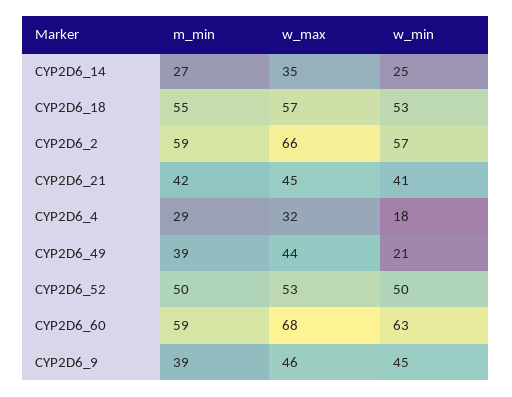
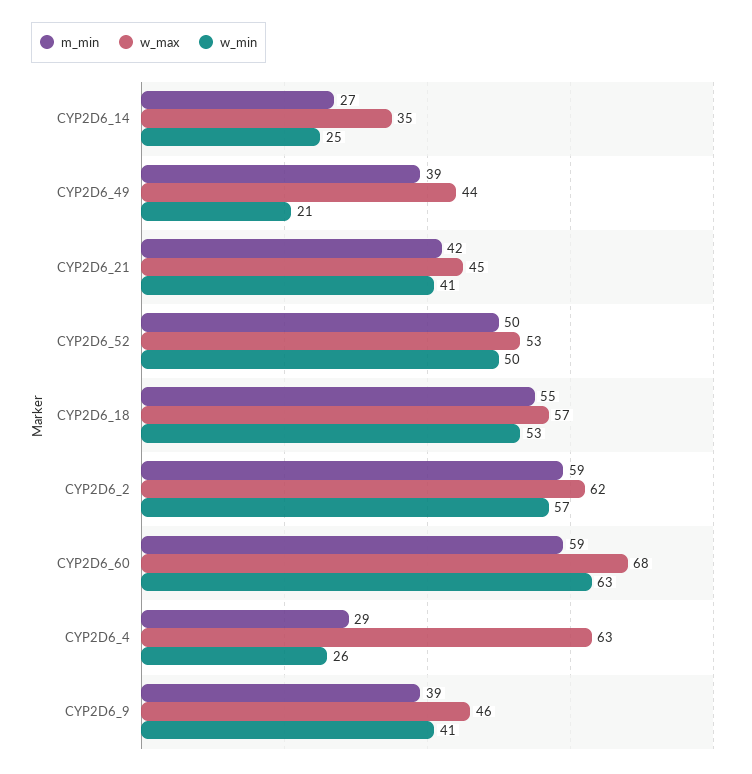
  {
    "m_min": {
      "CYP2D6_14": 27,
      "CYP2D6_18": 55,
      "CYP2D6_2": 59,
      "CYP2D6_21": 42,
      "CYP2D6_4": 29,
      "CYP2D6_49": 39,
      "CYP2D6_52": 50,
      "CYP2D6_60": 59,
      "CYP2D6_9": 39
    },
    "w_max": {
      "CYP2D6_14": 35,
      "CYP2D6_18": 57,
-     "CYP2D6_2": 66,
+     "CYP2D6_2": 62,
      "CYP2D6_21": 45,
-     "CYP2D6_4": 32,
+     "CYP2D6_4": 63,
      "CYP2D6_49": 44,
      "CYP2D6_52": 53,
      "CYP2D6_60": 68,
      "CYP2D6_9": 46
    },
    "w_min": {
      "CYP2D6_14": 25,
      "CYP2D6_18": 53,
      "CYP2D6_2": 57,
      "CYP2D6_21": 41,
-     "CYP2D6_4": 18,
+     "CYP2D6_4": 26,
      "CYP2D6_49": 21,
      "CYP2D6_52": 50,
      "CYP2D6_60": 63,
-     "CYP2D6_9": 45
+     "CYP2D6_9": 41
    }
  }

